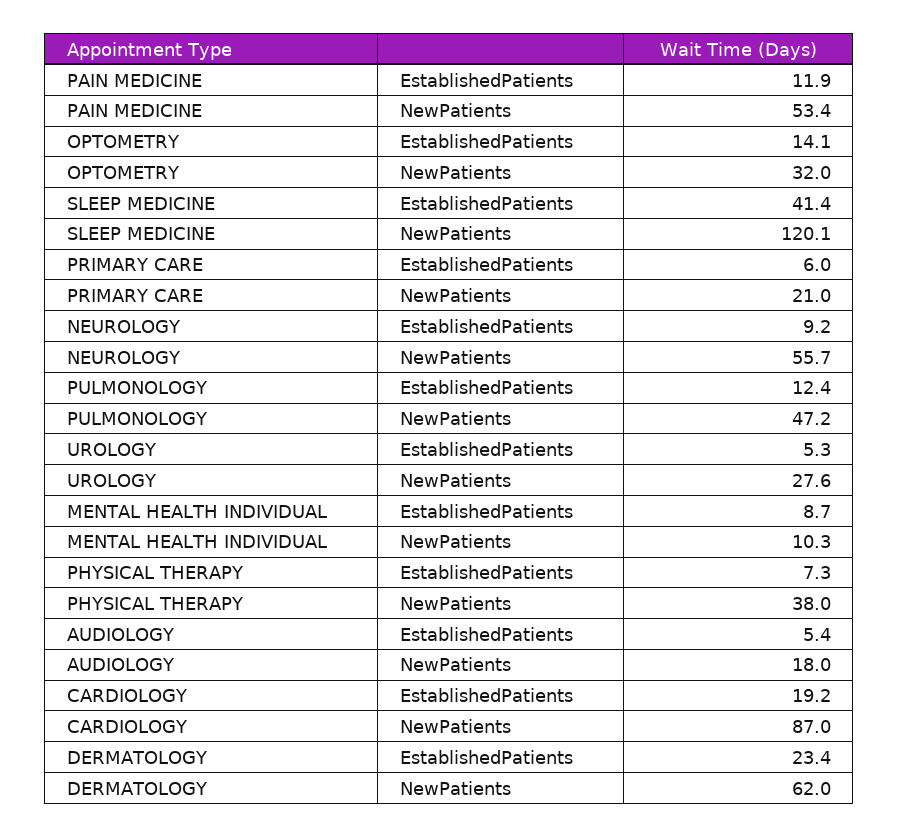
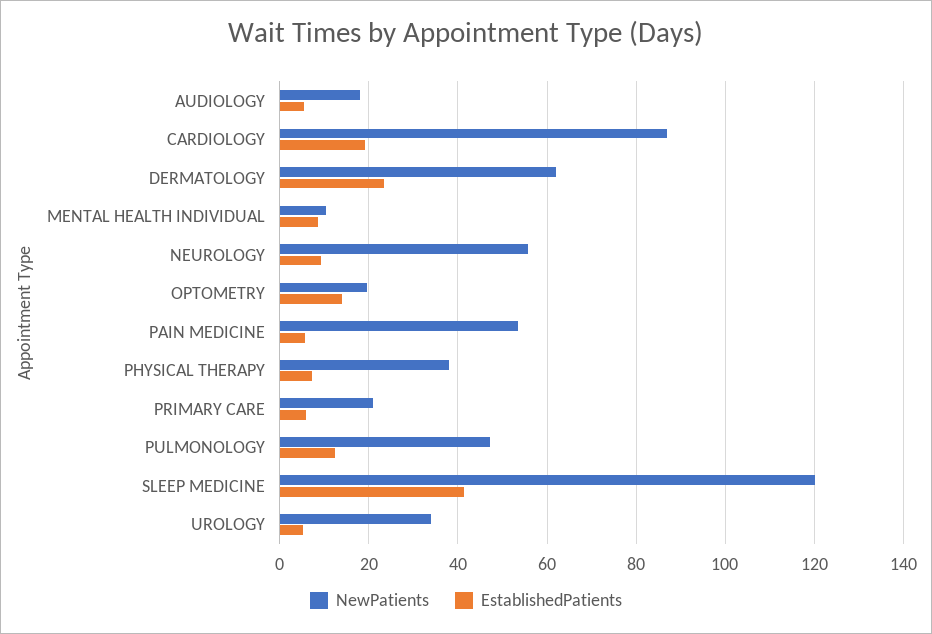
  {
    "EstablishedPatients": {
-     "PAIN MEDICINE": 11.9,
+     "PAIN MEDICINE": 6,
      "OPTOMETRY": 14.1,
      "SLEEP MEDICINE": 41.4,
      "PRIMARY CARE": 6,
      "NEUROLOGY": 9.2,
      "PULMONOLOGY": 12.4,
      "UROLOGY": 5.3,
      "MENTAL HEALTH INDIVIDUAL": 8.7,
      "PHYSICAL THERAPY": 7.3,
      "AUDIOLOGY": 5.4,
      "CARDIOLOGY": 19.2,
      "DERMATOLOGY": 23.4
    },
    "NewPatients": {
      "PAIN MEDICINE": 53.4,
-     "OPTOMETRY": 32,
+     "OPTOMETRY": 20,
      "SLEEP MEDICINE": 120.1,
      "PRIMARY CARE": 21,
      "NEUROLOGY": 55.7,
      "PULMONOLOGY": 47.2,
-     "UROLOGY": 27.6,
+     "UROLOGY": 34,
      "MENTAL HEALTH INDIVIDUAL": 10.3,
      "PHYSICAL THERAPY": 38,
      "AUDIOLOGY": 18,
      "CARDIOLOGY": 87,
      "DERMATOLOGY": 62
    }
  }

